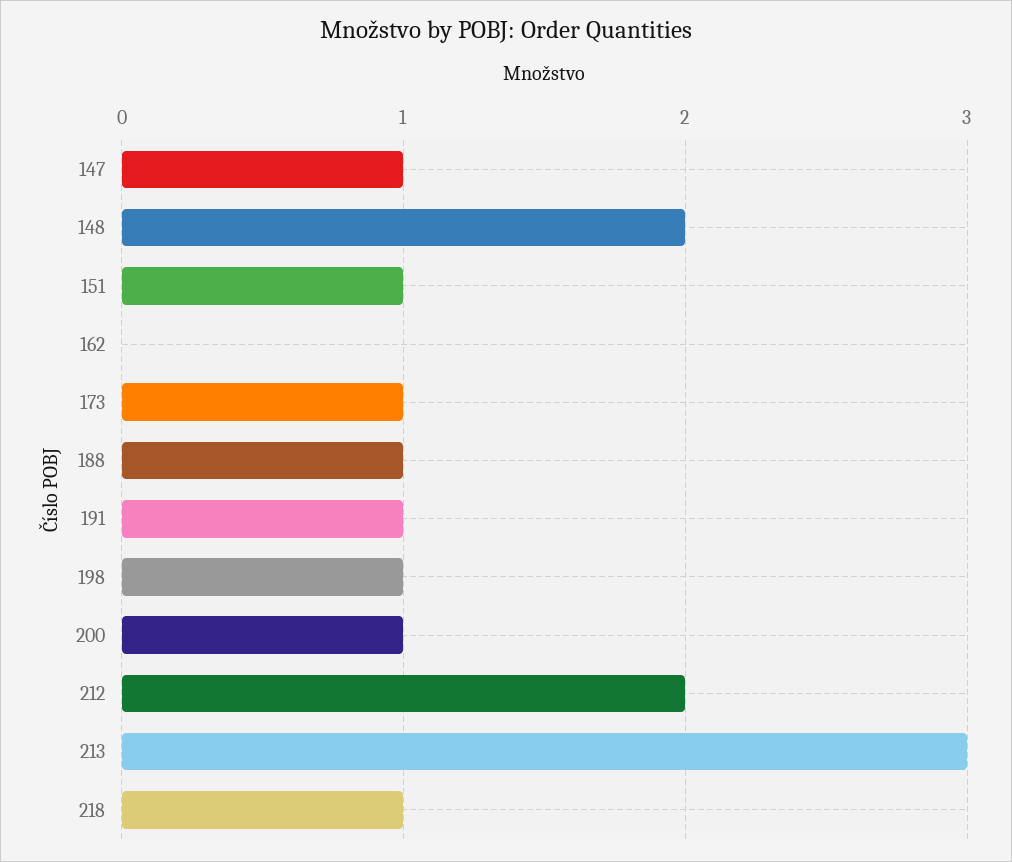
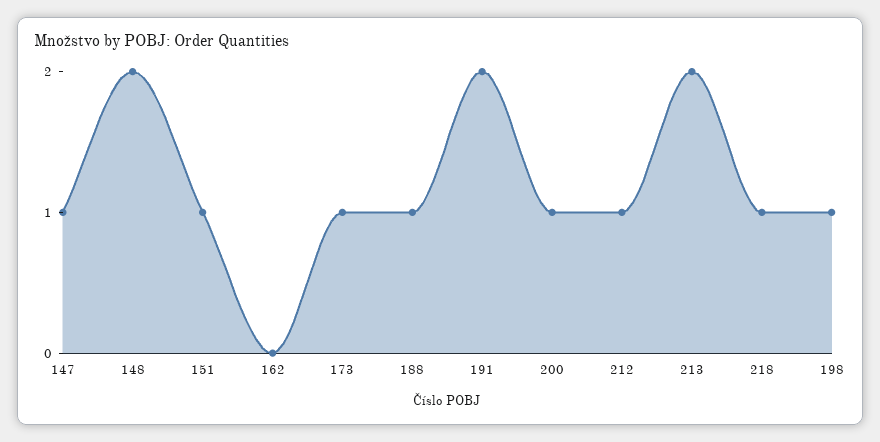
  {
    "147": 1,
    "148": 2,
    "151": 1,
    "162": 0,
    "173": 1,
    "188": 1,
-   "191": 1,
+   "191": 2,
    "198": 1,
    "200": 1,
-   "212": 2,
+   "212": 1,
-   "213": 3,
+   "213": 2,
    "218": 1
  }

